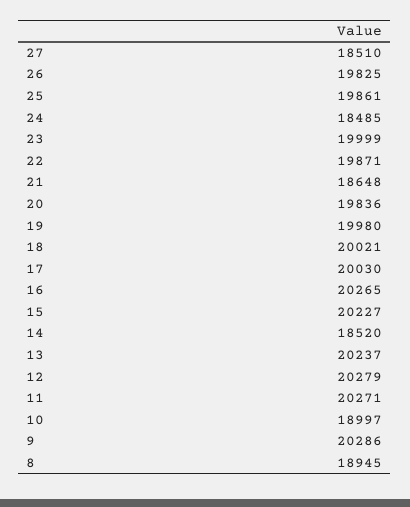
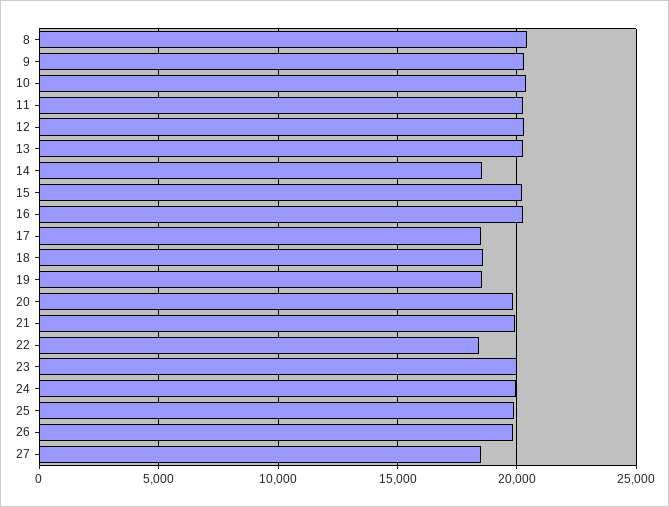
  {
    "27": 18510,
    "26": 19825,
    "25": 19861,
-   "24": 18485,
+   "24": 20000,
    "23": 19999,
-   "22": 19871,
+   "22": 18500,
-   "21": 18648,
+   "21": 20000,
    "20": 19836,
-   "19": 19980,
+   "19": 18500,
-   "18": 20021,
+   "18": 18500,
-   "17": 20030,
+   "17": 18500,
    "16": 20265,
    "15": 20227,
    "14": 18520,
    "13": 20237,
    "12": 20279,
    "11": 20271,
-   "10": 18997,
+   "10": 20500,
    "9": 20286,
-   "8": 18945
+   "8": 20500
  }

